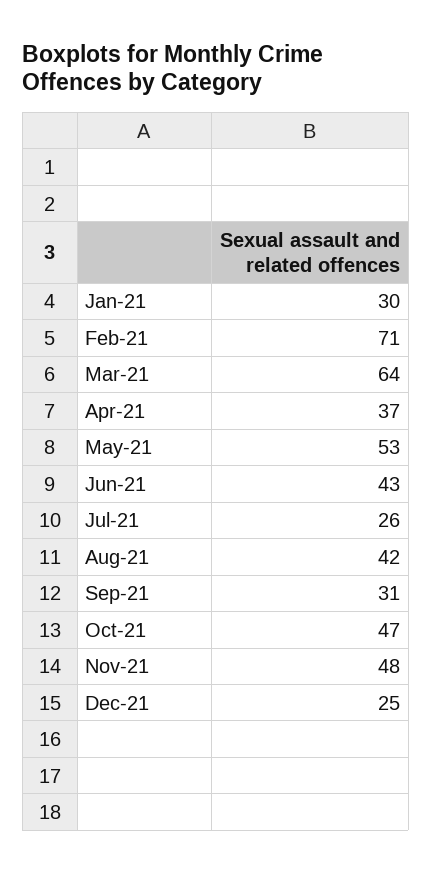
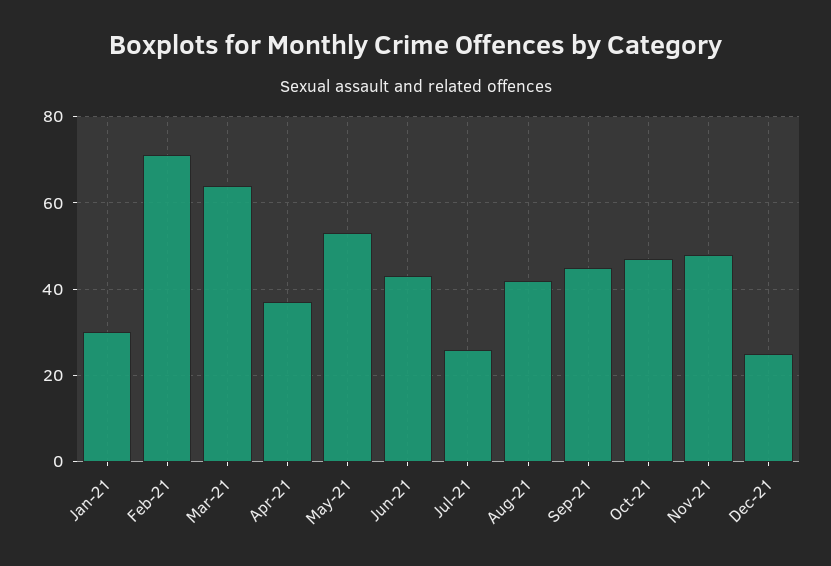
  {
    "Jan-21": 30,
    "Feb-21": 71,
    "Mar-21": 64,
    "Apr-21": 37,
    "May-21": 53,
    "Jun-21": 43,
    "Jul-21": 26,
    "Aug-21": 42,
-   "Sep-21": 31,
+   "Sep-21": 45,
    "Oct-21": 47,
    "Nov-21": 48,
    "Dec-21": 25
  }

